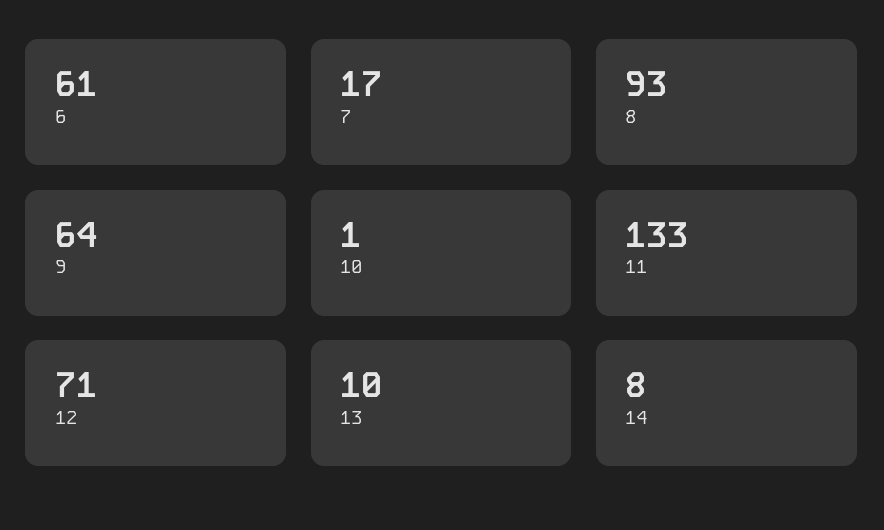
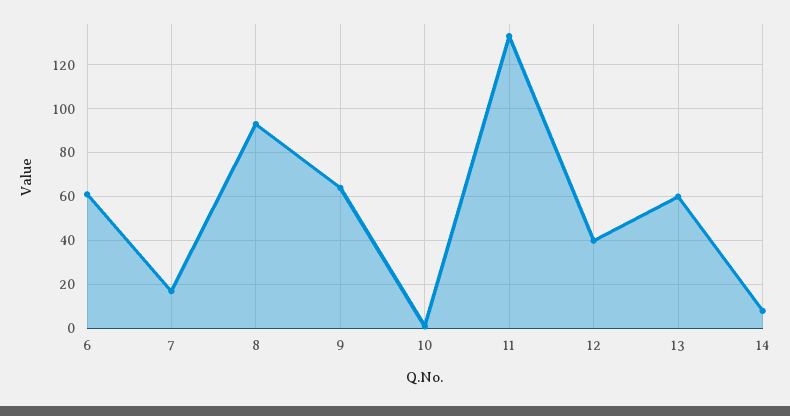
  {
    "6": 61,
    "7": 17,
    "8": 93,
    "9": 64,
    "10": 1,
    "11": 133,
-   "12": 71,
+   "12": 40,
-   "13": 10,
+   "13": 60,
    "14": 8
  }

